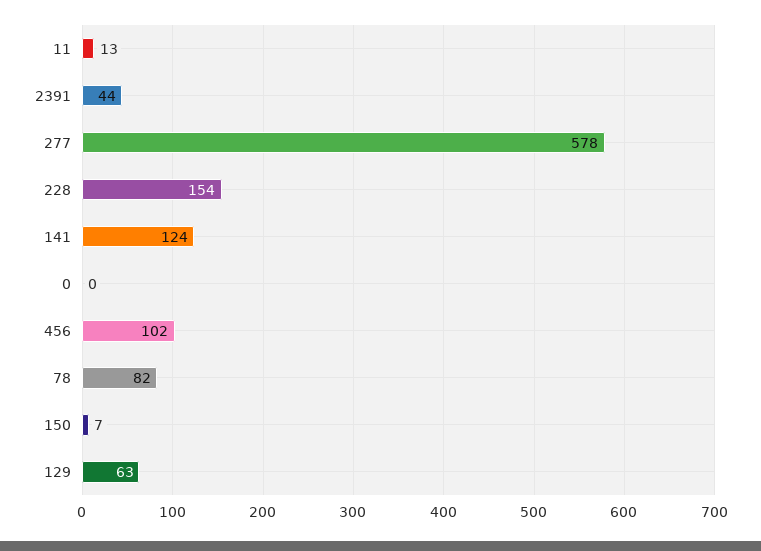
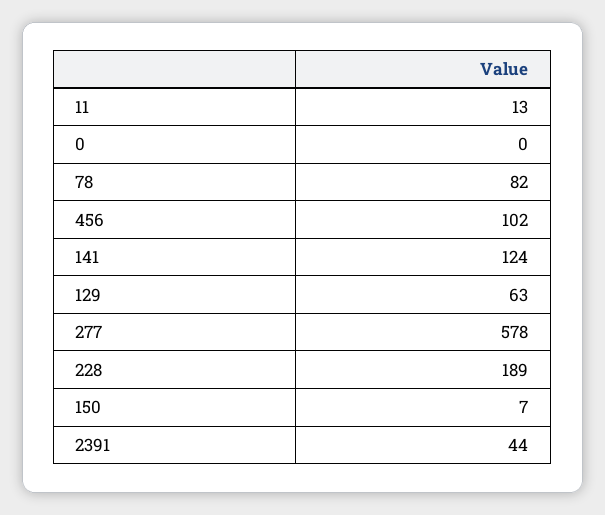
  {
    "11": 13,
    "2391": 44,
    "277": 578,
-   "228": 154,
+   "228": 189,
    "141": 124,
    "0": 0,
    "456": 102,
    "78": 82,
    "150": 7,
    "129": 63
  }

